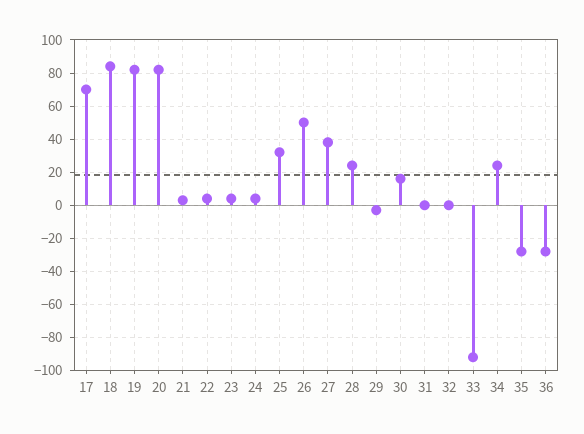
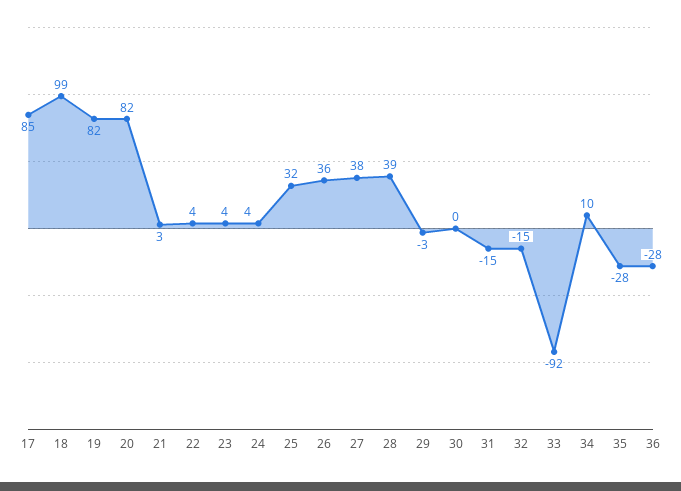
  {
-   "17": 70,
+   "17": 85,
-   "18": 85,
+   "18": 99,
    "19": 82,
    "20": 82,
    "21": 3,
    "22": 4,
    "23": 4,
    "24": 4,
    "25": 32,
-   "26": 50,
+   "26": 36,
    "27": 38,
-   "28": 25,
+   "28": 39,
    "29": -3,
-   "30": 15,
+   "30": 0,
-   "31": 0,
+   "31": -15,
-   "32": 0,
+   "32": -15,
    "33": -92,
-   "34": 25,
+   "34": 10,
    "35": -28,
    "36": -28
  }

